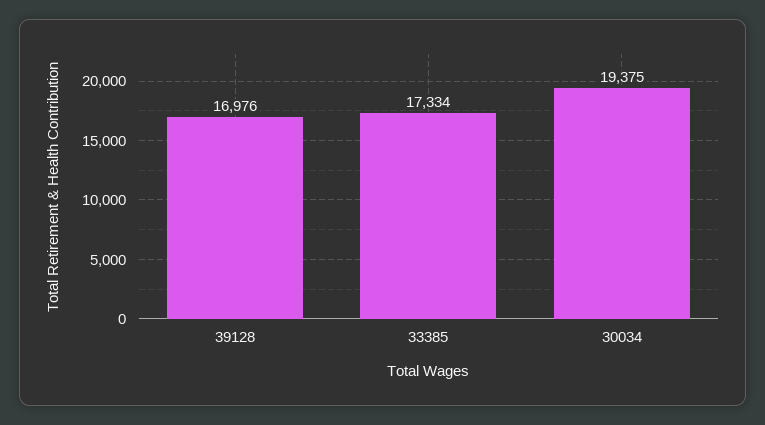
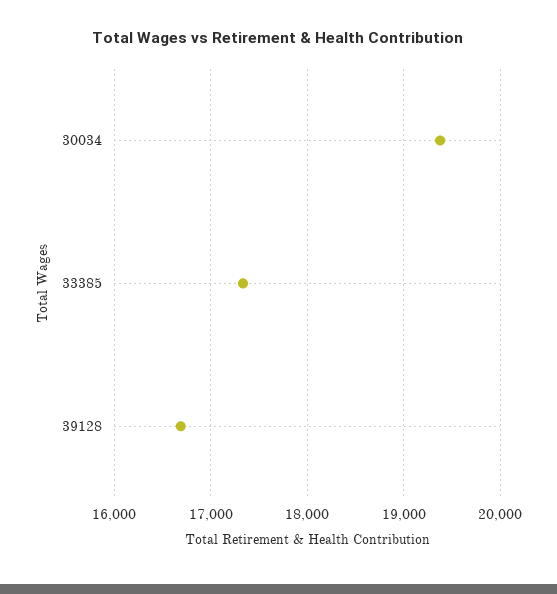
  {
-   "39128": 16976,
+   "39128": 16700,
    "33385": 17334,
    "30034": 19375
  }

